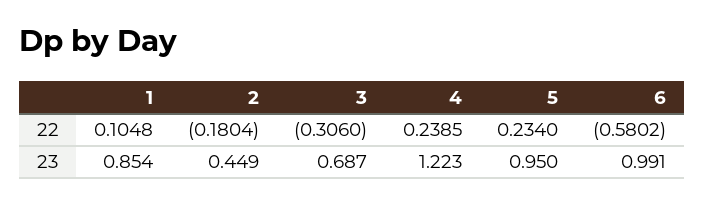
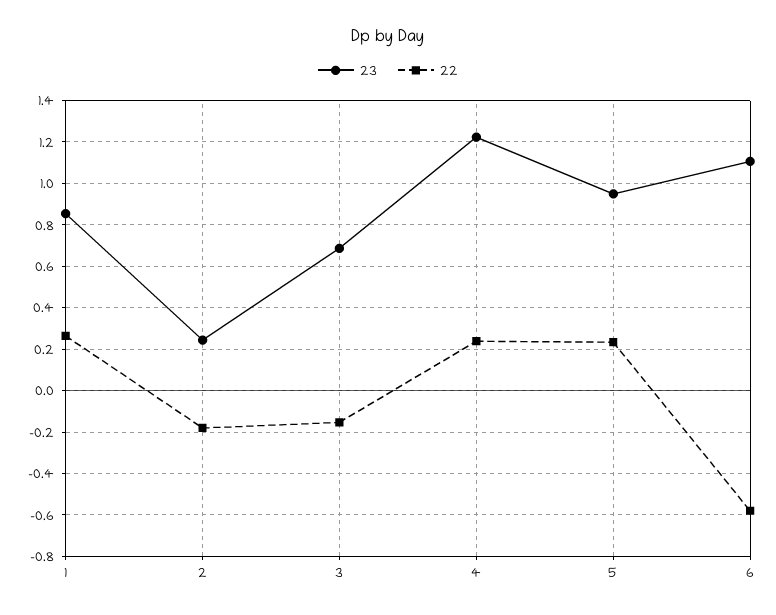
  {
    "22": {
-     "1": 0.1048,
+     "1": 0.25,
      "2": -0.1804,
-     "3": -0.306,
+     "3": -0.15,
      "4": 0.2385,
      "5": 0.234,
      "6": -0.5802
    },
    "23": {
      "1": 0.854,
-     "2": 0.449,
+     "2": 0.25,
      "3": 0.687,
      "4": 1.223,
      "5": 0.95,
-     "6": 0.991
+     "6": 1.1
    }
  }

